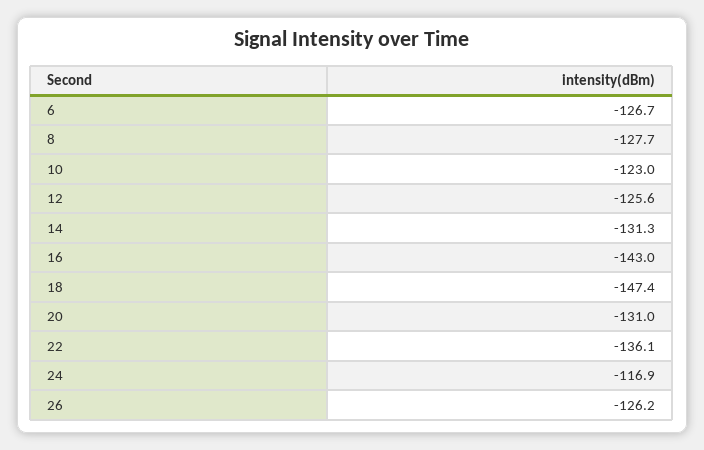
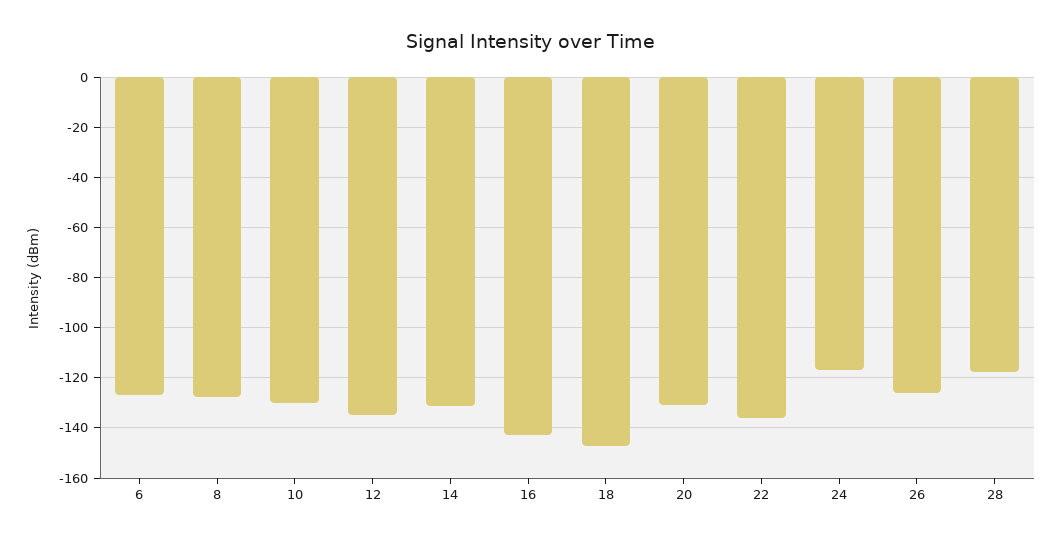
  {
    "6": -126.7,
    "8": -127.7,
-   "10": -123,
+   "10": -130,
-   "12": -125.6,
+   "12": -135,
    "14": -131.3,
    "16": -143,
    "18": -147.4,
    "20": -131,
    "22": -136.1,
    "24": -116.9,
-   "26": -126.2
+   "26": -126.2,
+   "28": -117.5
  }

